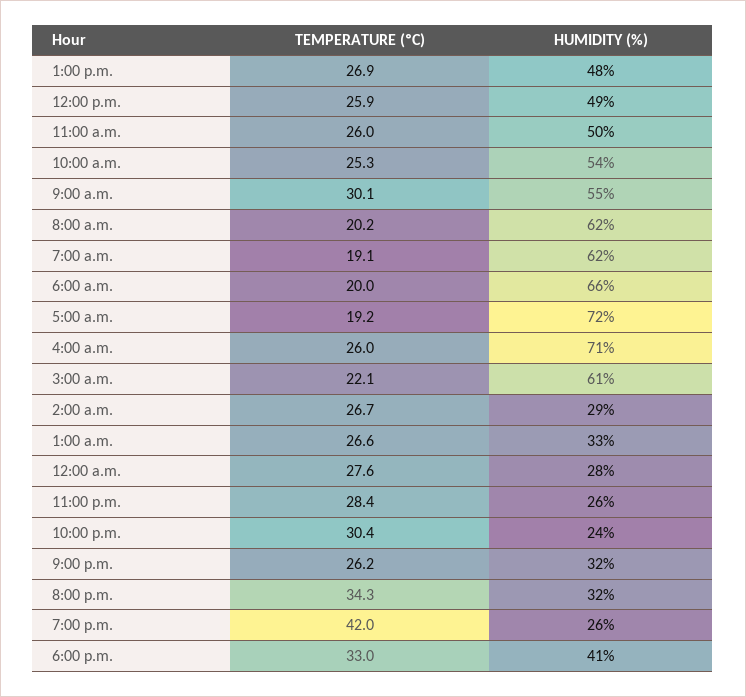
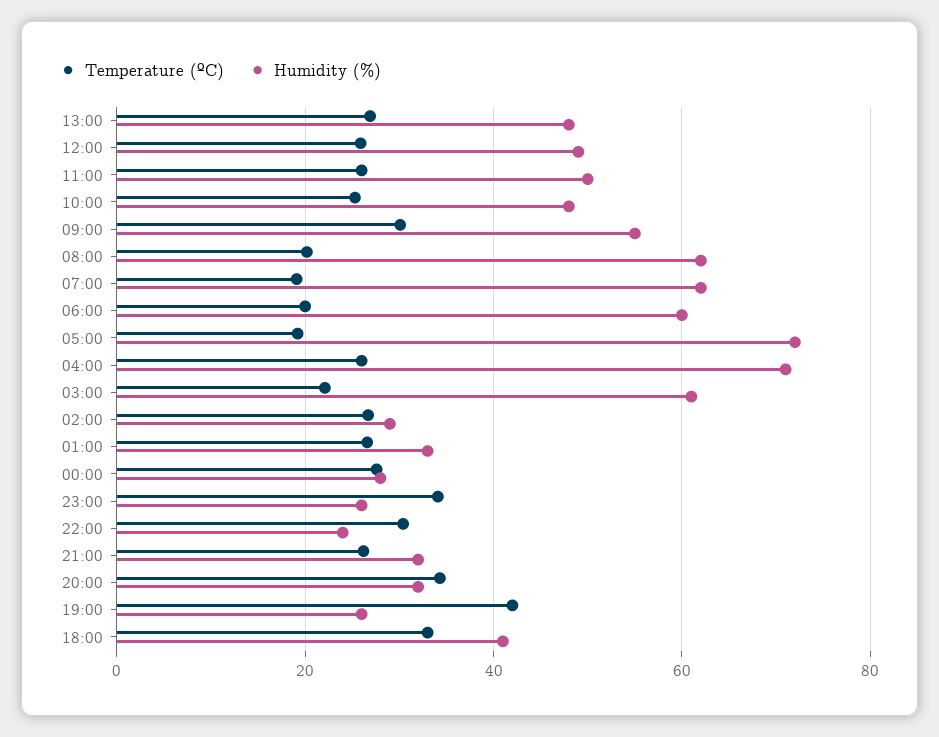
  {
    "TEMPERATURE (ºC)": {
      "1:00 p.m.": 26.9,
      "12:00 p.m.": 25.9,
      "11:00 a.m.": 26,
      "10:00 a.m.": 25.3,
      "9:00 a.m.": 30.1,
      "8:00 a.m.": 20.2,
      "7:00 a.m.": 19.1,
      "6:00 a.m.": 20,
      "5:00 a.m.": 19.2,
      "4:00 a.m.": 26,
      "3:00 a.m.": 22.1,
      "2:00 a.m.": 26.7,
      "1:00 a.m.": 26.6,
      "12:00 a.m.": 27.6,
-     "11:00 p.m.": 28.4,
+     "11:00 p.m.": 34,
      "10:00 p.m.": 30.4,
      "9:00 p.m.": 26.2,
      "8:00 p.m.": 34.3,
      "7:00 p.m.": 42,
      "6:00 p.m.": 33
    },
    "HUMIDITY (%)": {
      "1:00 p.m.": 48,
      "12:00 p.m.": 49,
      "11:00 a.m.": 50,
-     "10:00 a.m.": 54,
+     "10:00 a.m.": 48,
      "9:00 a.m.": 55,
      "8:00 a.m.": 62,
      "7:00 a.m.": 62,
-     "6:00 a.m.": 66,
+     "6:00 a.m.": 60,
      "5:00 a.m.": 72,
      "4:00 a.m.": 71,
      "3:00 a.m.": 61,
      "2:00 a.m.": 29,
      "1:00 a.m.": 33,
      "12:00 a.m.": 28,
      "11:00 p.m.": 26,
      "10:00 p.m.": 24,
      "9:00 p.m.": 32,
      "8:00 p.m.": 32,
      "7:00 p.m.": 26,
      "6:00 p.m.": 41
    }
  }

